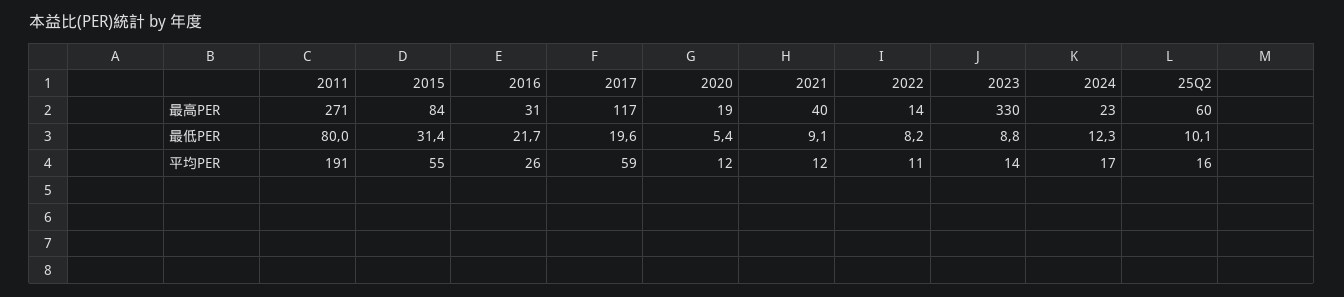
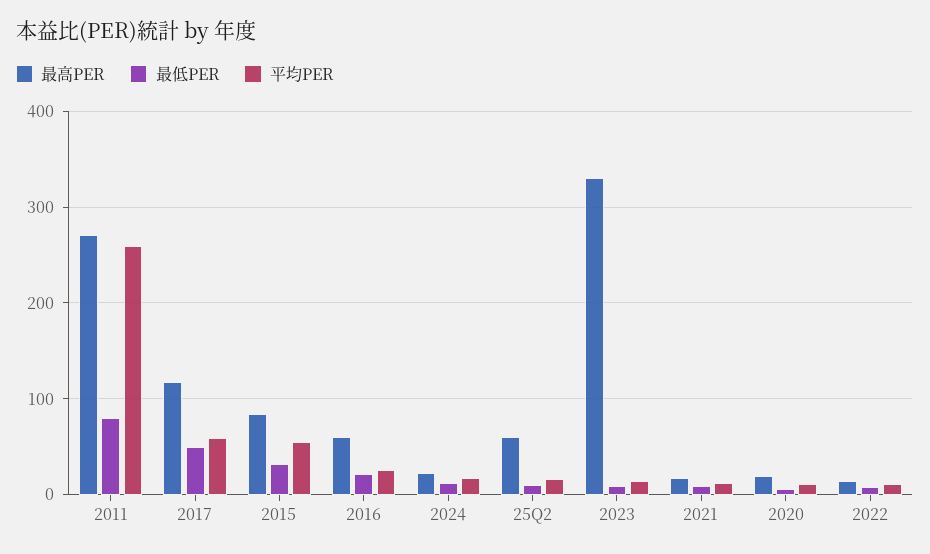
  {
    "最高PER": {
      "2011": 271,
      "2015": 84,
-     "2016": 31,
+     "2016": 60,
      "2017": 117,
      "2020": 19,
-     "2021": 40,
+     "2021": 20,
      "2022": 14,
      "2023": 330,
      "2024": 23,
      "25Q2": 60
    },
    "最低PER": {
      "2011": 80,
      "2015": 31.4,
      "2016": 21.7,
-     "2017": 19.6,
+     "2017": 50,
      "2020": 5.4,
      "2021": 9.1,
      "2022": 8.2,
      "2023": 8.8,
      "2024": 12.3,
      "25Q2": 10.1
    },
    "平均PER": {
-     "2011": 191,
+     "2011": 260,
      "2015": 55,
      "2016": 26,
      "2017": 59,
      "2020": 12,
      "2021": 12,
      "2022": 11,
      "2023": 14,
      "2024": 17,
      "25Q2": 16
    }
  }

